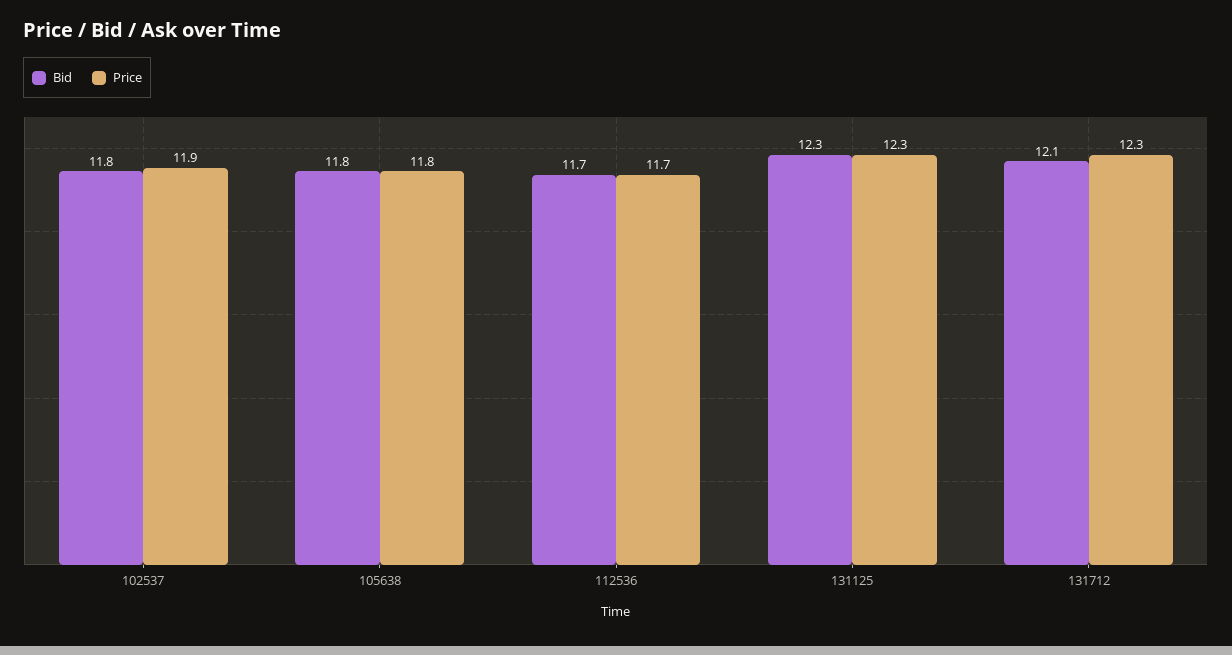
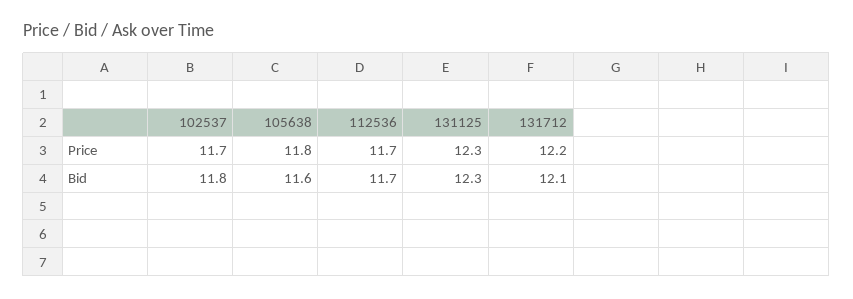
  {
    "Bid": {
      "102537": 11.8,
-     "105638": 11.8,
+     "105638": 11.6,
      "112536": 11.7,
      "131125": 12.3,
      "131712": 12.1
    },
    "Price": {
-     "102537": 11.9,
+     "102537": 11.7,
      "105638": 11.8,
      "112536": 11.7,
      "131125": 12.3,
-     "131712": 12.3
+     "131712": 12.2
    }
  }

